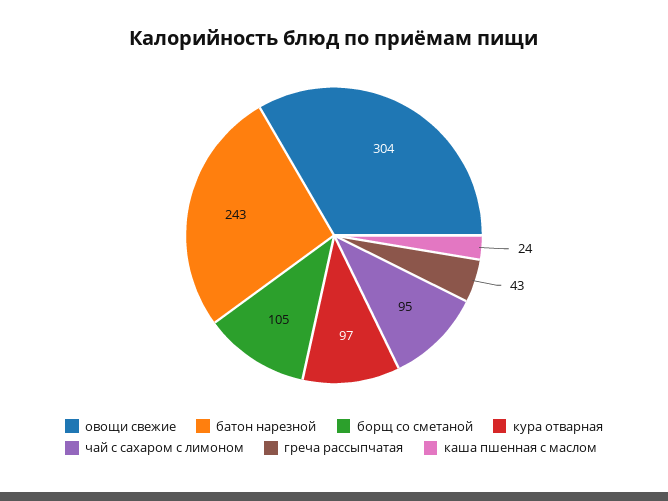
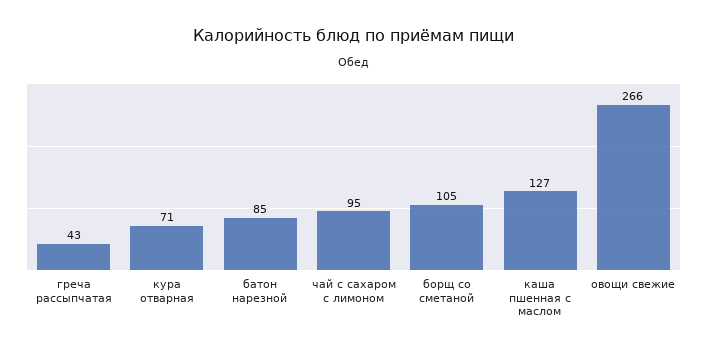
  {
-   "овощи свежие": 304,
+   "овощи свежие": 266,
-   "батон нарезной": 243,
+   "батон нарезной": 85,
    "борщ со сметаной": 105,
-   "кура отварная": 97,
+   "кура отварная": 71,
    "чай с сахаром с лимоном": 95,
    "греча рассыпчатая": 43,
-   "каша пшенная с маслом": 24
+   "каша пшенная с маслом": 127
  }

